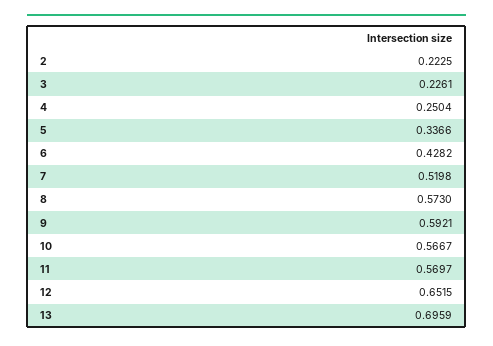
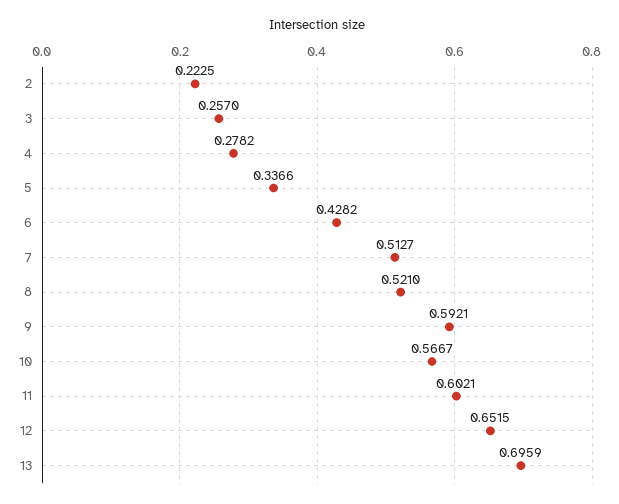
  {
    "2": 0.2225,
-   "3": 0.2261,
+   "3": 0.257,
-   "4": 0.2504,
+   "4": 0.2782,
    "5": 0.3366,
    "6": 0.4282,
-   "7": 0.5198,
+   "7": 0.5127,
-   "8": 0.573,
+   "8": 0.521,
    "9": 0.5921,
    "10": 0.5667,
-   "11": 0.5697,
+   "11": 0.6021,
    "12": 0.6515,
    "13": 0.6959
  }

